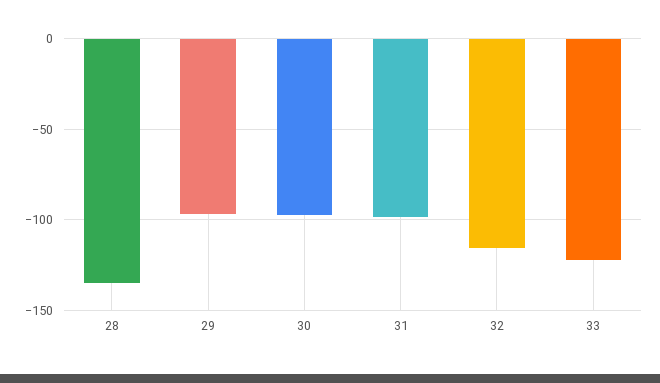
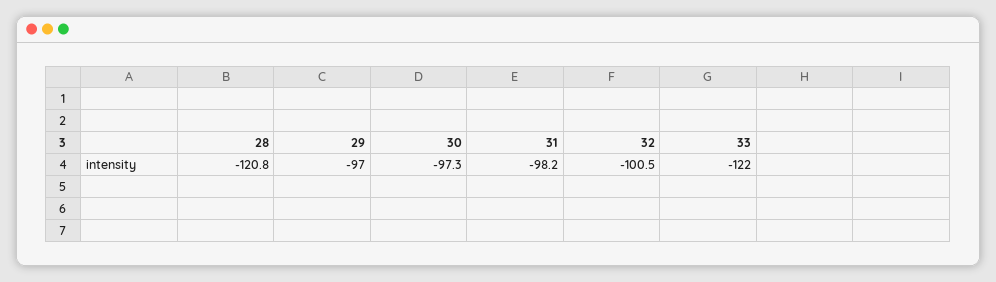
  {
-   "28": -135,
+   "28": -120.8,
    "29": -97,
    "30": -97.3,
    "31": -98.2,
-   "32": -115,
+   "32": -100.5,
    "33": -122
  }

